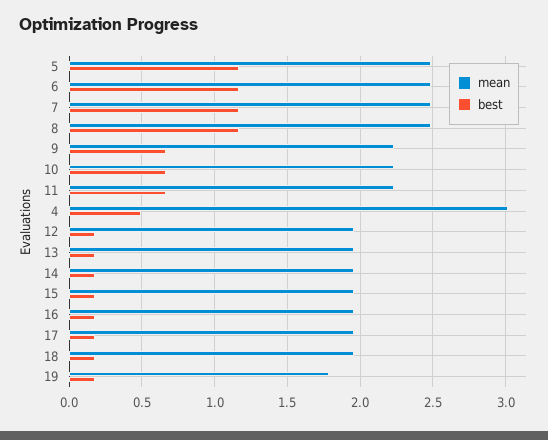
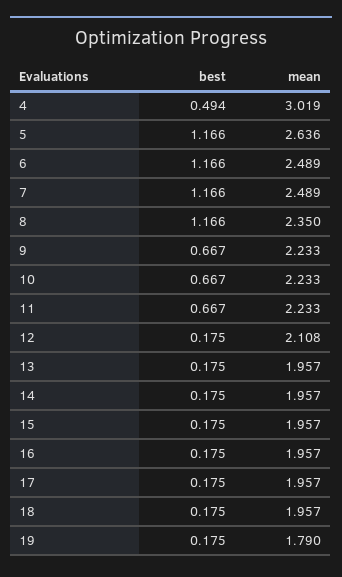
  {
    "mean": {
-     "5": 2.5,
+     "5": 2.636,
      "6": 2.489,
      "7": 2.489,
-     "8": 2.5,
+     "8": 2.35,
      "9": 2.233,
      "10": 2.233,
      "11": 2.233,
      "4": 3.019,
-     "12": 1.95,
+     "12": 2.108,
      "13": 1.957,
      "14": 1.957,
      "15": 1.957,
      "16": 1.957,
      "17": 1.957,
      "18": 1.957,
      "19": 1.79
    },
    "best": {
      "5": 1.166,
      "6": 1.166,
      "7": 1.166,
      "8": 1.166,
      "9": 0.667,
      "10": 0.667,
      "11": 0.667,
      "4": 0.494,
      "12": 0.175,
      "13": 0.175,
      "14": 0.175,
      "15": 0.175,
      "16": 0.175,
      "17": 0.175,
      "18": 0.175,
      "19": 0.175
    }
  }

